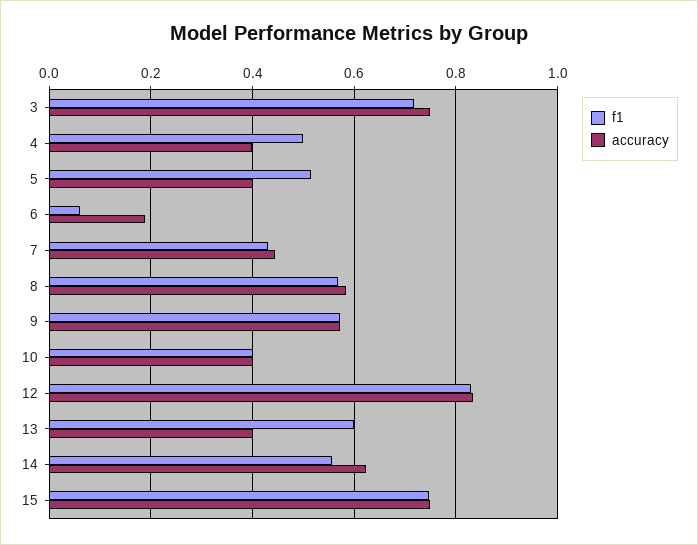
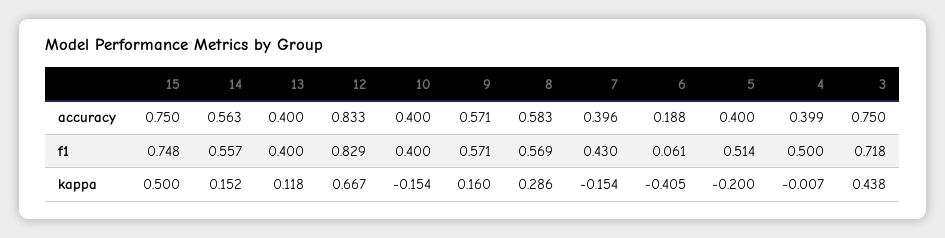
  {
    "f1": {
      "3": 0.718,
      "4": 0.5,
      "5": 0.514,
      "6": 0.061,
      "7": 0.43,
      "8": 0.569,
      "9": 0.571,
      "10": 0.4,
      "12": 0.829,
-     "13": 0.6,
+     "13": 0.4,
      "14": 0.557,
      "15": 0.748
    },
    "accuracy": {
      "3": 0.75,
      "4": 0.399,
      "5": 0.4,
      "6": 0.188,
-     "7": 0.44,
+     "7": 0.396,
      "8": 0.583,
      "9": 0.571,
      "10": 0.4,
      "12": 0.833,
      "13": 0.4,
-     "14": 0.62,
+     "14": 0.563,
      "15": 0.75
-   }
+   },
+   "kappa": {
+     "15": 0.5,
+     "14": 0.152,
+     "13": 0.118,
+     "12": 0.667,
+     "10": -0.154,
+     "9": 0.16,
+     "8": 0.286,
+     "7": -0.154,
+     "6": -0.405,
+     "5": -0.2,
+     "4": -0.007,
+     "3": 0.438
+   }
  }

